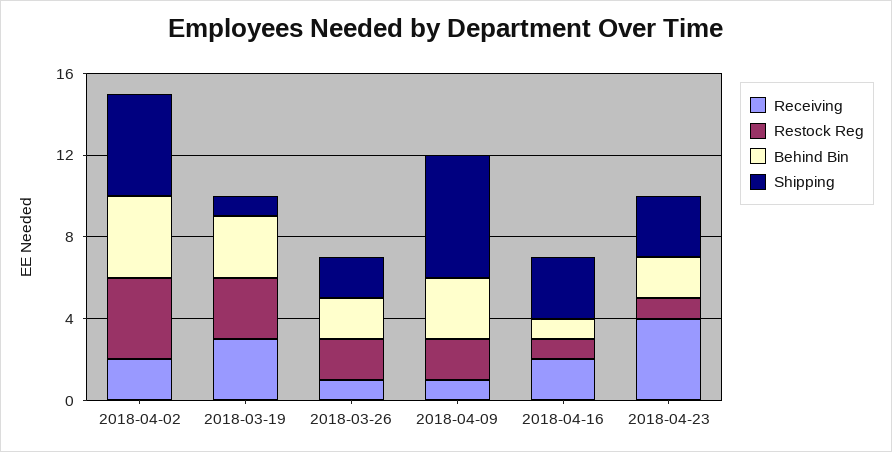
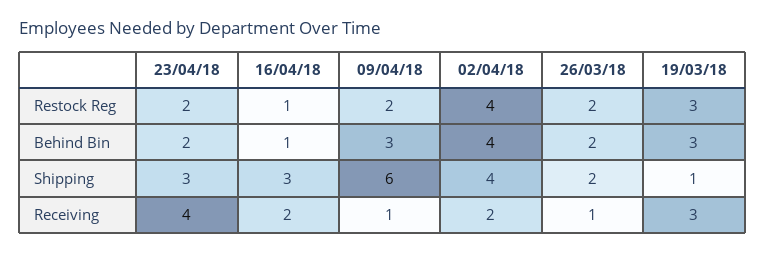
  {
    "Receiving": {
      "2018-04-02": 2,
      "2018-03-19": 3,
      "2018-03-26": 1,
      "2018-04-09": 1,
      "2018-04-16": 2,
      "2018-04-23": 4
    },
    "Restock Reg": {
      "2018-04-02": 4,
      "2018-03-19": 3,
      "2018-03-26": 2,
      "2018-04-09": 2,
      "2018-04-16": 1,
-     "2018-04-23": 1
+     "2018-04-23": 2
    },
    "Behind Bin": {
      "2018-04-02": 4,
      "2018-03-19": 3,
      "2018-03-26": 2,
      "2018-04-09": 3,
      "2018-04-16": 1,
      "2018-04-23": 2
    },
    "Shipping": {
-     "2018-04-02": 5,
+     "2018-04-02": 4,
      "2018-03-19": 1,
      "2018-03-26": 2,
      "2018-04-09": 6,
      "2018-04-16": 3,
      "2018-04-23": 3
    }
  }

